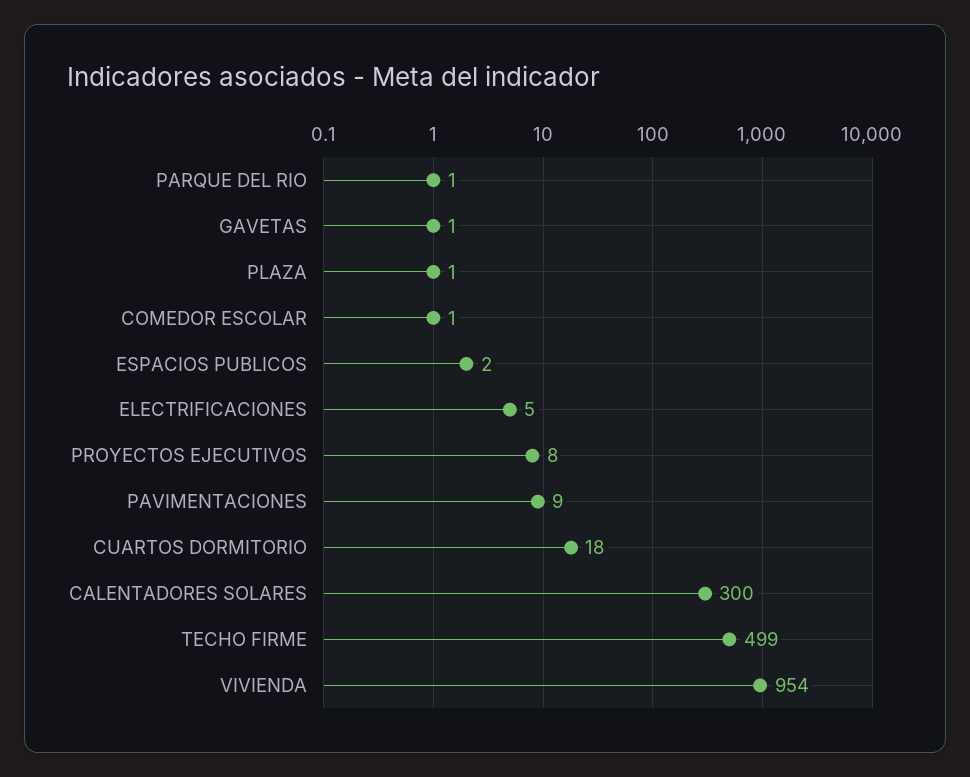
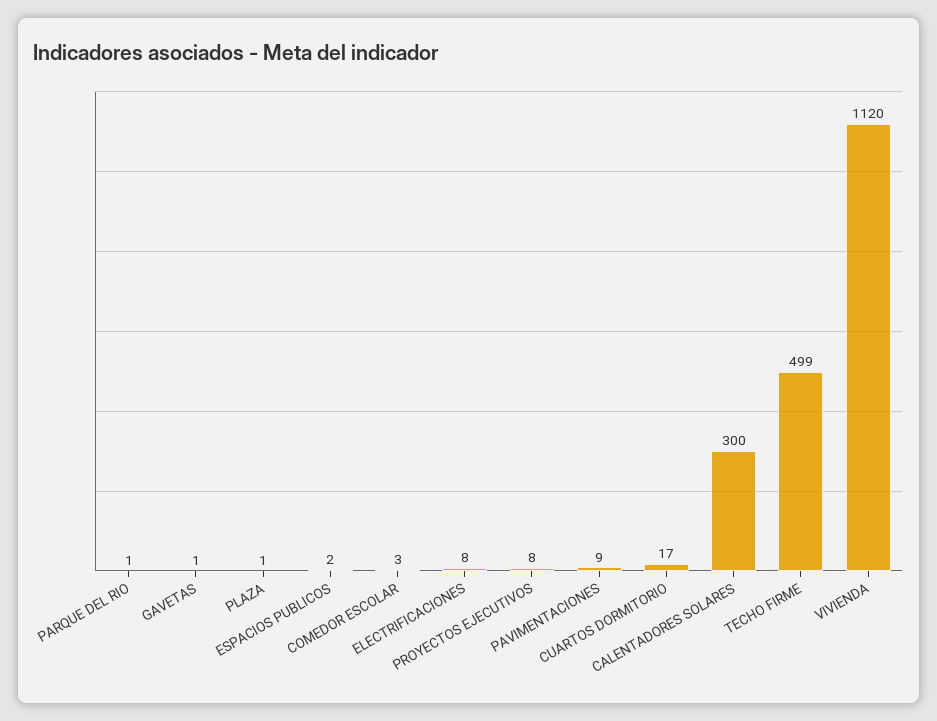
  {
    "PARQUE DEL RIO": 1,
    "GAVETAS": 1,
    "PLAZA": 1,
-   "COMEDOR ESCOLAR": 1,
+   "COMEDOR ESCOLAR": 3,
    "ESPACIOS PUBLICOS": 2,
-   "ELECTRIFICACIONES": 5,
+   "ELECTRIFICACIONES": 8,
    "PROYECTOS EJECUTIVOS": 8,
    "PAVIMENTACIONES": 9,
-   "CUARTOS DORMITORIO": 18,
+   "CUARTOS DORMITORIO": 17,
    "CALENTADORES SOLARES": 300,
    "TECHO FIRME": 499,
-   "VIVIENDA": 954
+   "VIVIENDA": 1120
  }

